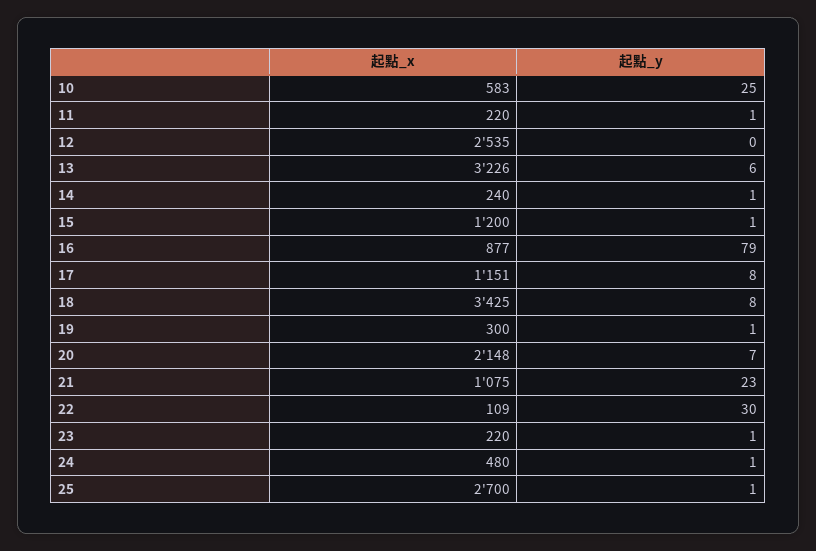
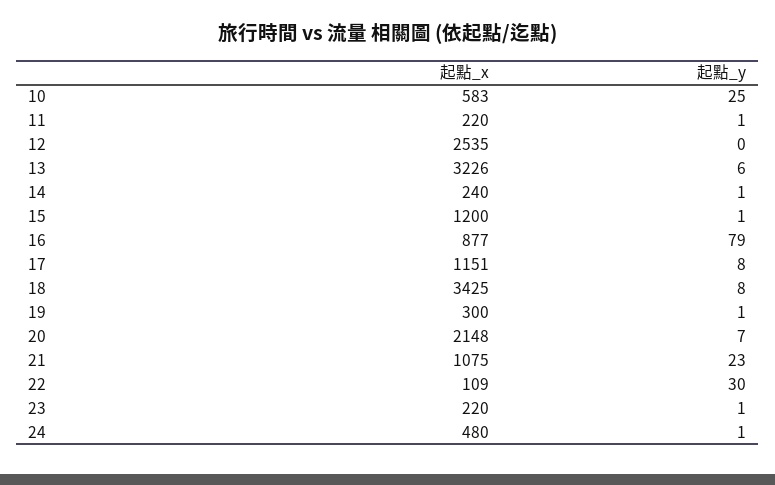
  {
    "起點_x": {
      "10": 583,
      "11": 220,
      "12": 2535,
      "13": 3226,
      "14": 240,
      "15": 1200,
      "16": 877,
      "17": 1151,
      "18": 3425,
      "19": 300,
      "20": 2148,
      "21": 1075,
      "22": 109,
      "23": 220,
-     "24": 480,
+     "24": 480
-     "25": 2700
    },
    "起點_y": {
      "10": 25,
      "11": 1,
      "12": 0,
      "13": 6,
      "14": 1,
      "15": 1,
      "16": 79,
      "17": 8,
      "18": 8,
      "19": 1,
      "20": 7,
      "21": 23,
      "22": 30,
      "23": 1,
-     "24": 1,
+     "24": 1
-     "25": 1
    }
  }

